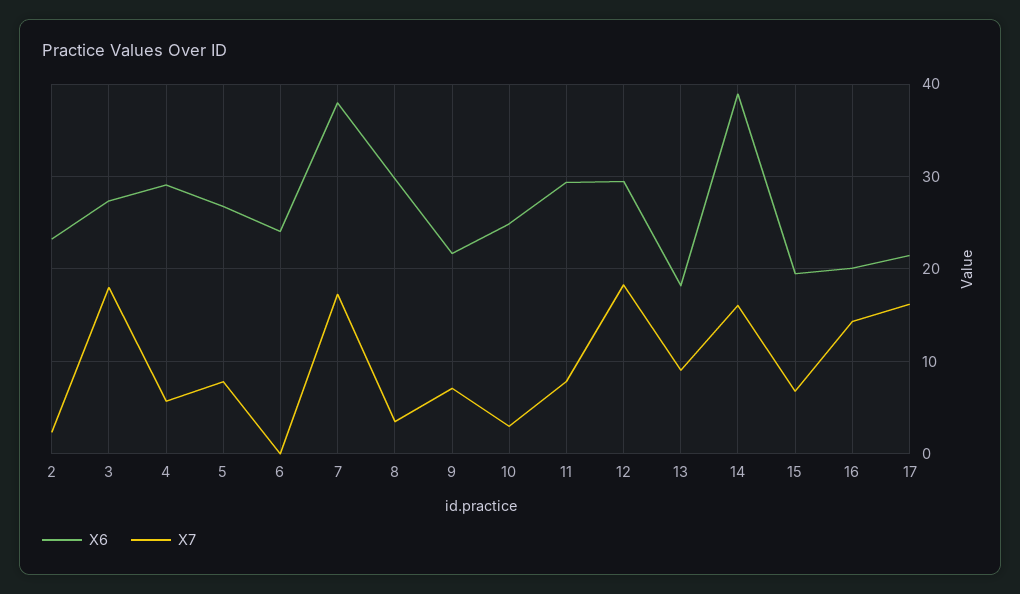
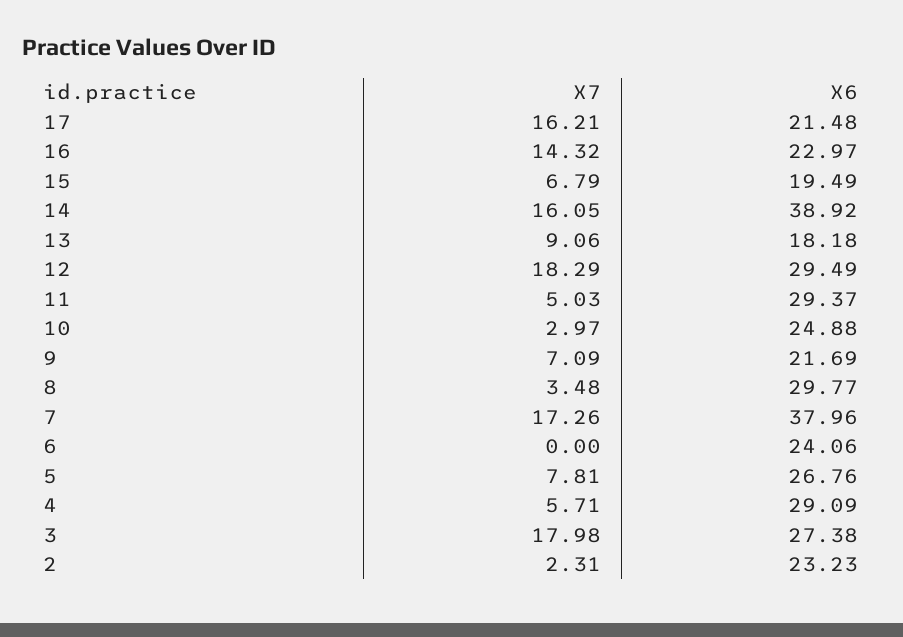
  {
    "X6": {
      "2": 23.23,
      "3": 27.38,
      "4": 29.09,
      "5": 26.76,
      "6": 24.06,
      "7": 37.96,
      "8": 29.77,
      "9": 21.69,
      "10": 24.88,
      "11": 29.37,
      "12": 29.49,
      "13": 18.18,
      "14": 38.92,
      "15": 19.49,
-     "16": 20,
+     "16": 22.97,
      "17": 21.48
    },
    "X7": {
      "2": 2.31,
      "3": 17.98,
      "4": 5.71,
      "5": 7.81,
      "6": 0,
      "7": 17.26,
      "8": 3.48,
      "9": 7.09,
      "10": 2.97,
-     "11": 8,
+     "11": 5.03,
      "12": 18.29,
      "13": 9.06,
      "14": 16.05,
      "15": 6.79,
      "16": 14.32,
      "17": 16.21
    }
  }

